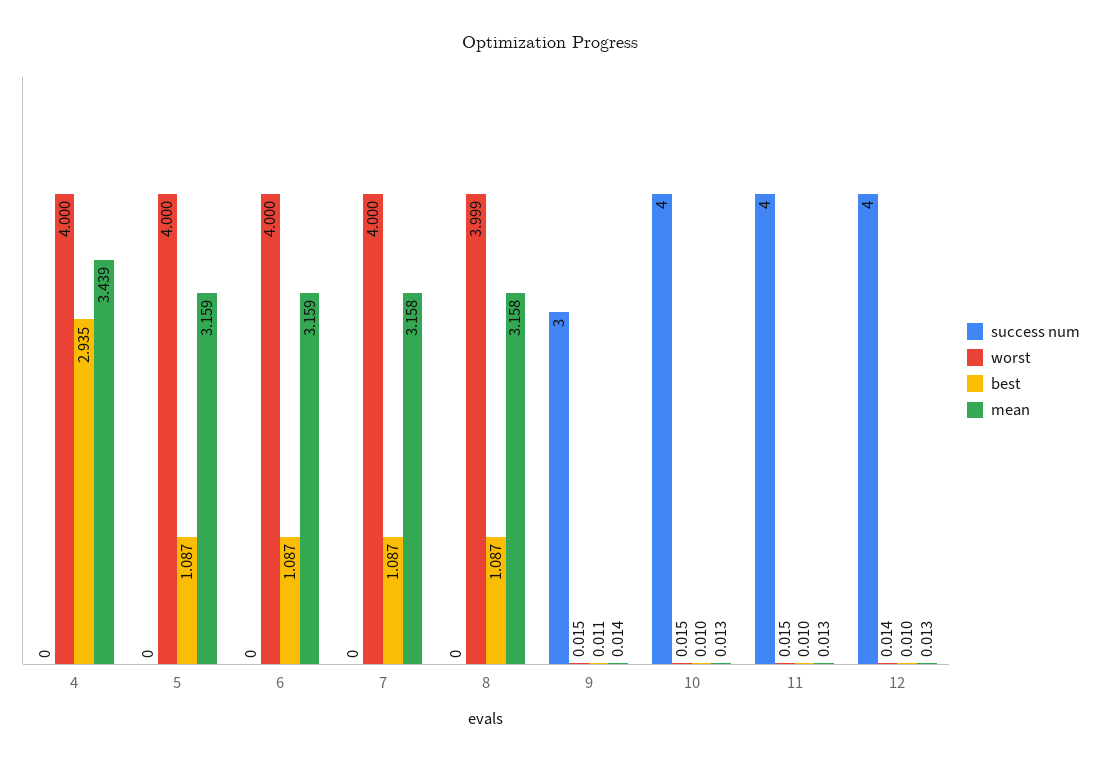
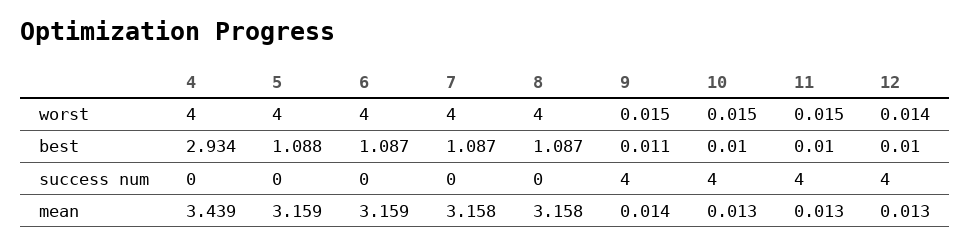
  {
    "success num": {
      "4": 0,
      "5": 0,
      "6": 0,
      "7": 0,
      "8": 0,
-     "9": 3,
+     "9": 4,
      "10": 4,
      "11": 4,
      "12": 4
    },
    "worst": {
      "4": 4,
      "5": 4,
      "6": 4,
      "7": 4,
-     "8": 3.999,
+     "8": 4,
      "9": 0.015,
      "10": 0.015,
      "11": 0.015,
      "12": 0.014
    },
    "best": {
-     "4": 2.935,
+     "4": 2.934,
-     "5": 1.087,
+     "5": 1.088,
      "6": 1.087,
      "7": 1.087,
      "8": 1.087,
      "9": 0.011,
      "10": 0.01,
      "11": 0.01,
      "12": 0.01
    },
    "mean": {
      "4": 3.439,
      "5": 3.159,
      "6": 3.159,
      "7": 3.158,
      "8": 3.158,
      "9": 0.014,
      "10": 0.013,
      "11": 0.013,
      "12": 0.013
    }
  }

